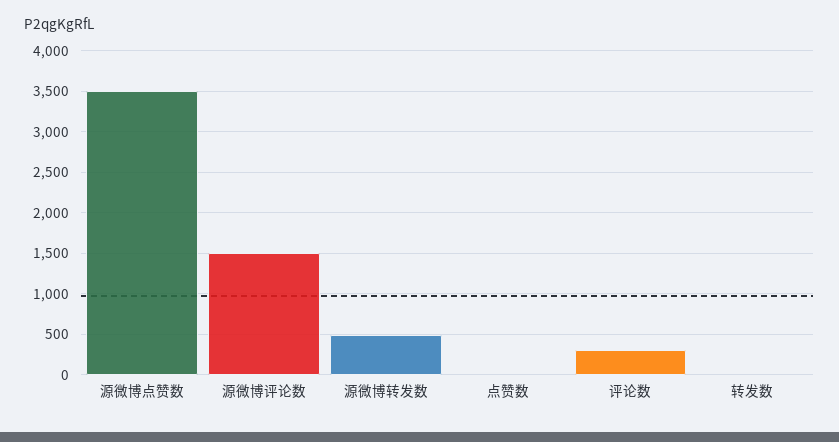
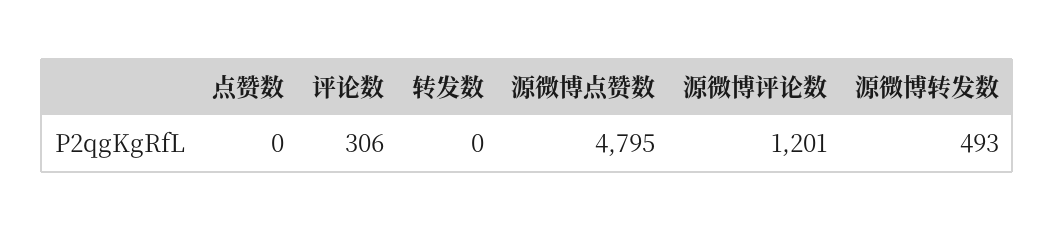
  {
-   "源微博点赞数": 3500,
+   "源微博点赞数": 4795,
-   "源微博评论数": 1500,
+   "源微博评论数": 1201,
    "源微博转发数": 493,
    "点赞数": 0,
    "评论数": 306,
    "转发数": 0
  }

